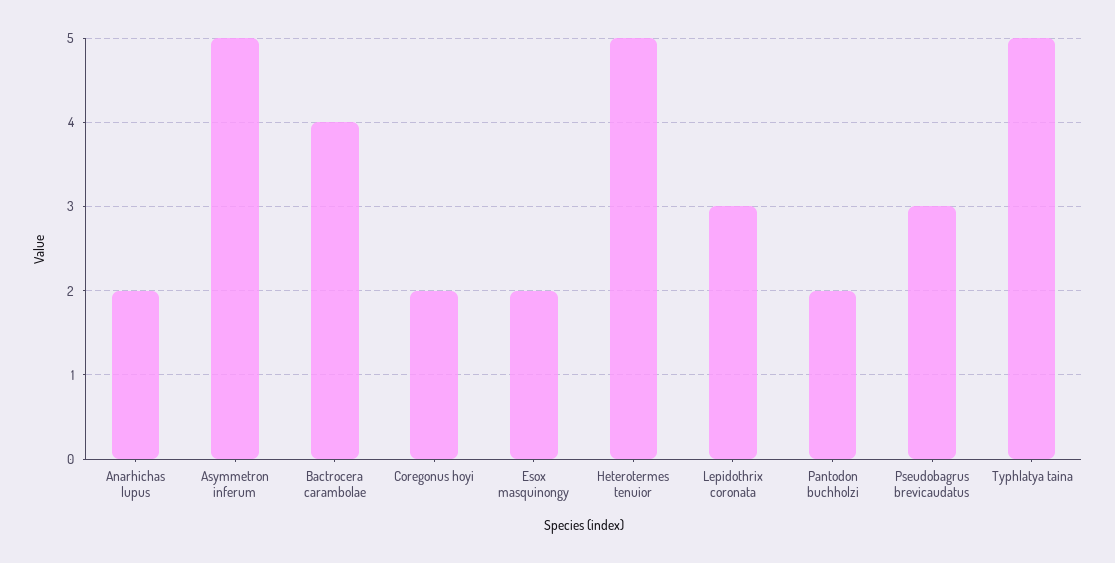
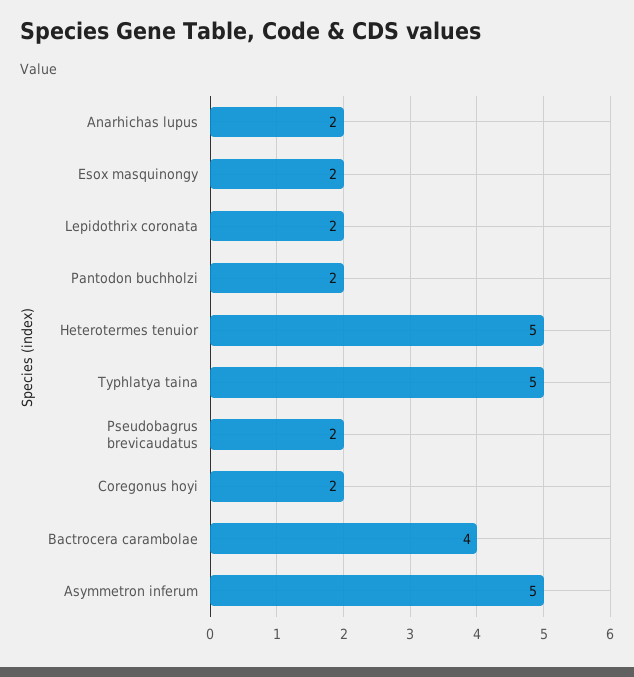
  {
    "Anarhichas lupus": 2,
    "Asymmetron inferum": 5,
    "Bactrocera carambolae": 4,
    "Coregonus hoyi": 2,
    "Esox masquinongy": 2,
    "Heterotermes tenuior": 5,
-   "Lepidothrix coronata": 3,
+   "Lepidothrix coronata": 2,
    "Pantodon buchholzi": 2,
-   "Pseudobagrus brevicaudatus": 3,
+   "Pseudobagrus brevicaudatus": 2,
    "Typhlatya taina": 5
  }

